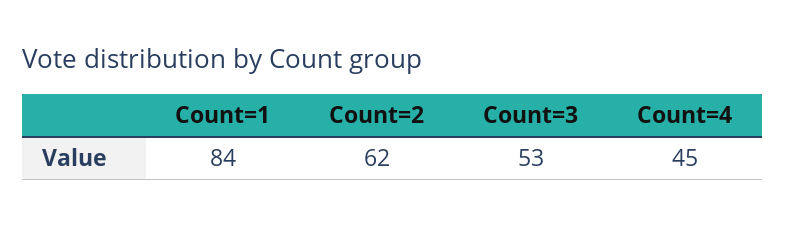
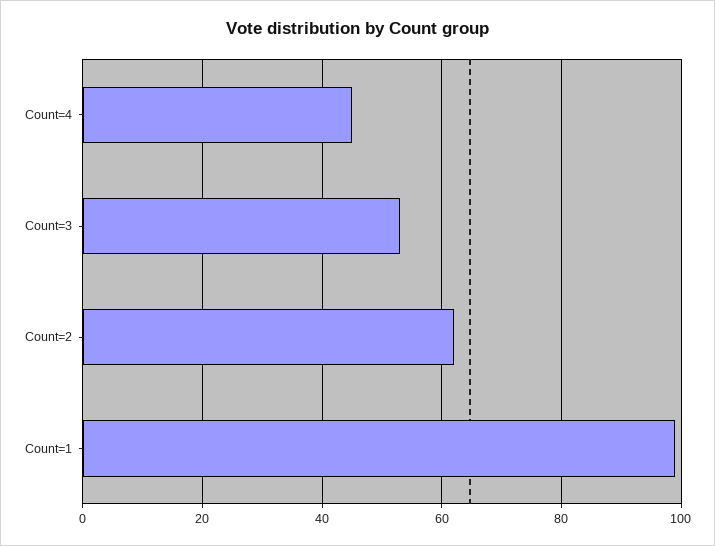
  {
-   "Count=1": 84,
+   "Count=1": 100,
    "Count=2": 62,
    "Count=3": 53,
    "Count=4": 45
  }

